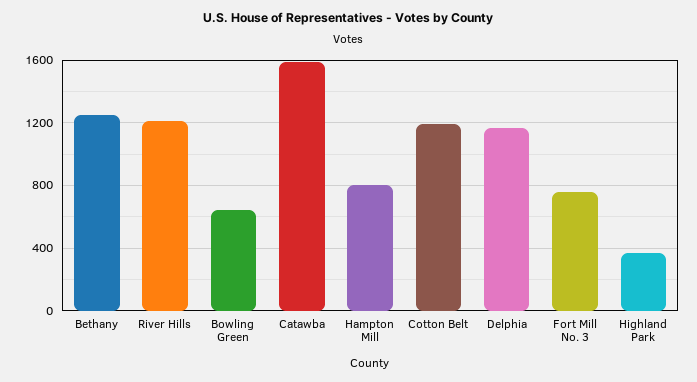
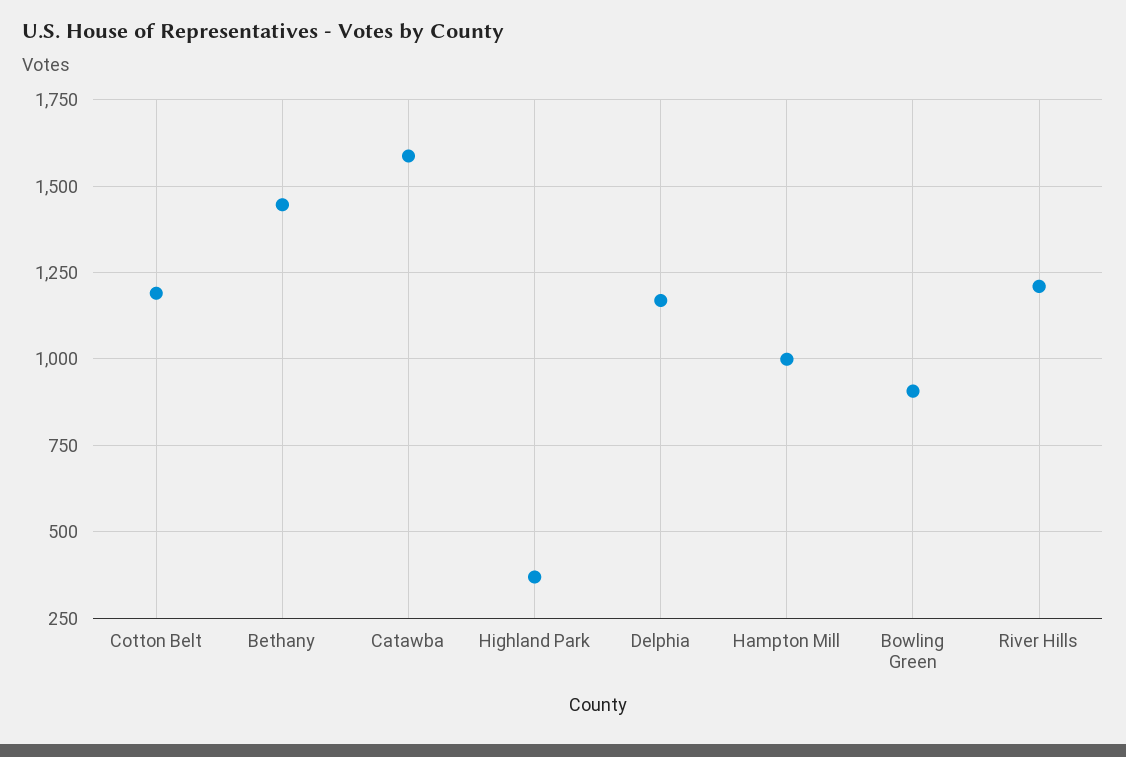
  {
-   "Bethany": 1250,
+   "Bethany": 1450,
    "River Hills": 1200,
-   "Bowling Green": 650,
+   "Bowling Green": 900,
    "Catawba": 1575,
-   "Hampton Mill": 800,
+   "Hampton Mill": 1000,
    "Cotton Belt": 1200,
    "Delphia": 1175,
-   "Fort Mill No. 3": 750,
    "Highland Park": 375
  }

